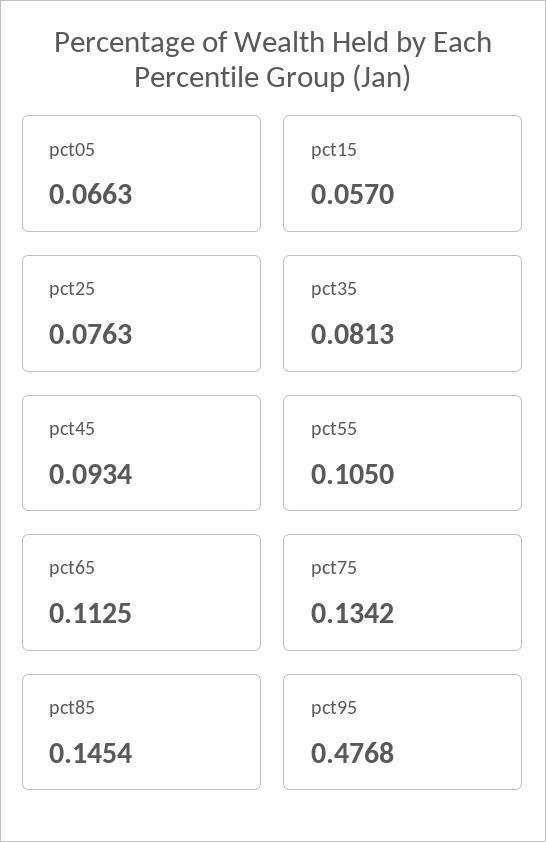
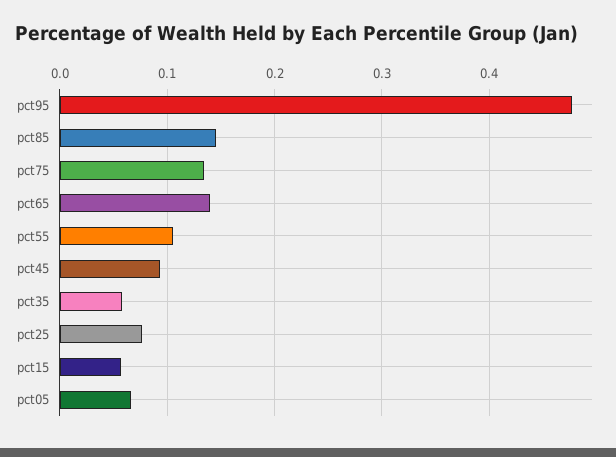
  {
    "pct05": 0.0663,
    "pct15": 0.057,
    "pct25": 0.0763,
-   "pct35": 0.0813,
+   "pct35": 0.06,
    "pct45": 0.0934,
    "pct55": 0.105,
-   "pct65": 0.1125,
+   "pct65": 0.14,
    "pct75": 0.1342,
    "pct85": 0.1454,
    "pct95": 0.4768
  }

